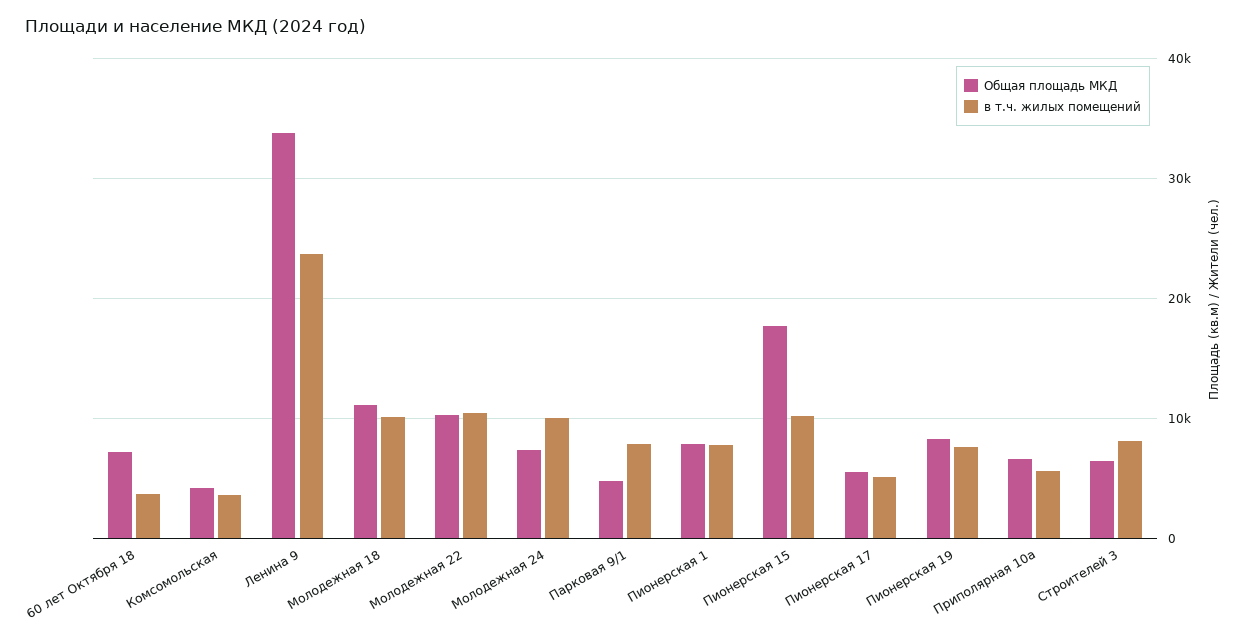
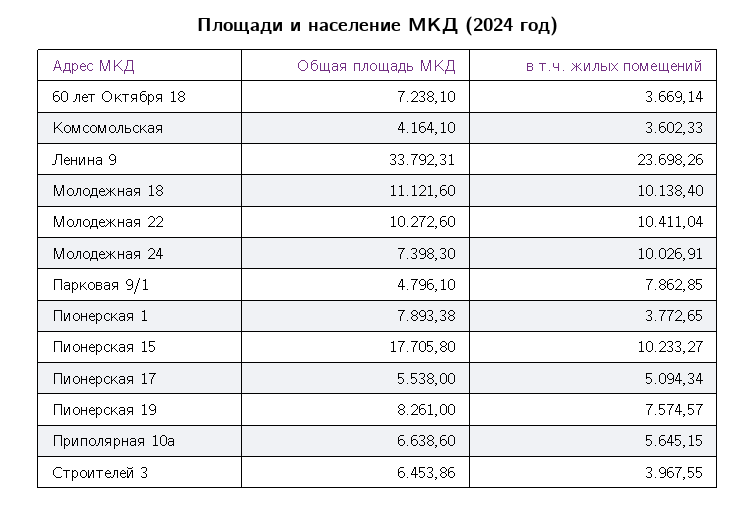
  {
    "Общая площадь МКД": {
      "60 лет Октября 18": 7238.1,
      "Комсомольская": 4164.1,
      "Ленина 9": 33792.31,
      "Молодежная 18": 11121.6,
      "Молодежная 22": 10272.6,
      "Молодежная 24": 7398.3,
      "Парковая 9/1": 4796.1,
      "Пионерская 1": 7893.38,
      "Пионерская 15": 17705.8,
      "Пионерская 17": 5538,
      "Пионерская 19": 8261,
      "Приполярная 10а": 6638.6,
      "Строителей 3": 6453.86
    },
    "в т.ч. жилых помещений": {
      "60 лет Октября 18": 3669.14,
      "Комсомольская": 3602.33,
      "Ленина 9": 23698.26,
      "Молодежная 18": 10138.4,
      "Молодежная 22": 10411.04,
      "Молодежная 24": 10026.91,
      "Парковая 9/1": 7862.85,
-     "Пионерская 1": 8000,
+     "Пионерская 1": 3772.65,
      "Пионерская 15": 10233.27,
      "Пионерская 17": 5094.34,
      "Пионерская 19": 7574.57,
      "Приполярная 10а": 5645.15,
-     "Строителей 3": 8000
+     "Строителей 3": 3967.55
    }
  }

